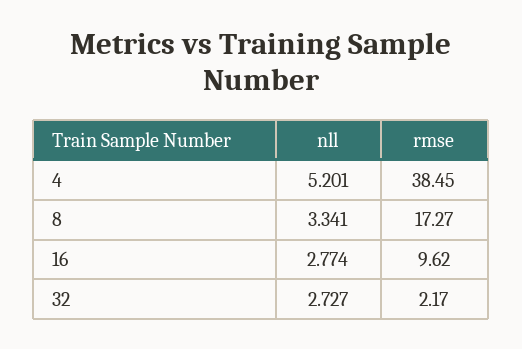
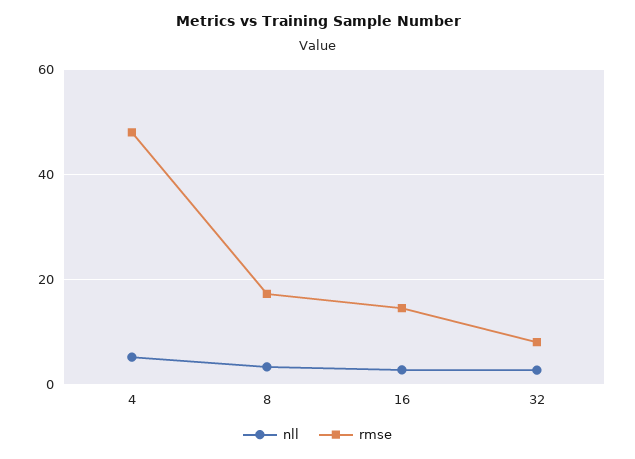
  {
    "nll": {
      "4": 5.201,
      "8": 3.341,
      "16": 2.774,
      "32": 2.727
    },
    "rmse": {
-     "4": 38.45,
+     "4": 48,
      "8": 17.27,
-     "16": 9.62,
+     "16": 14,
-     "32": 2.17
+     "32": 8
    }
  }

